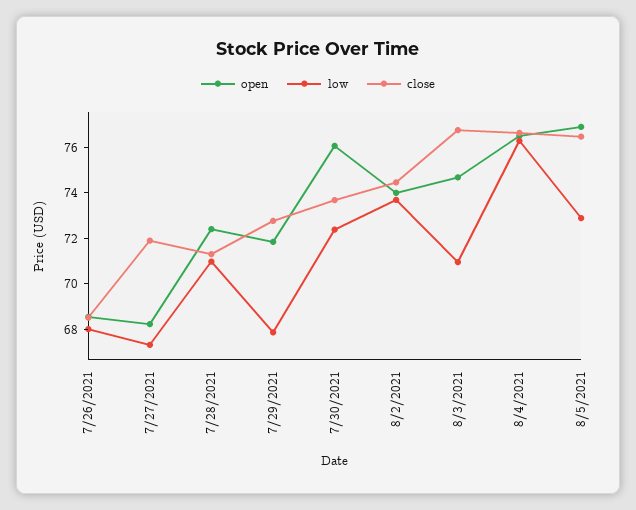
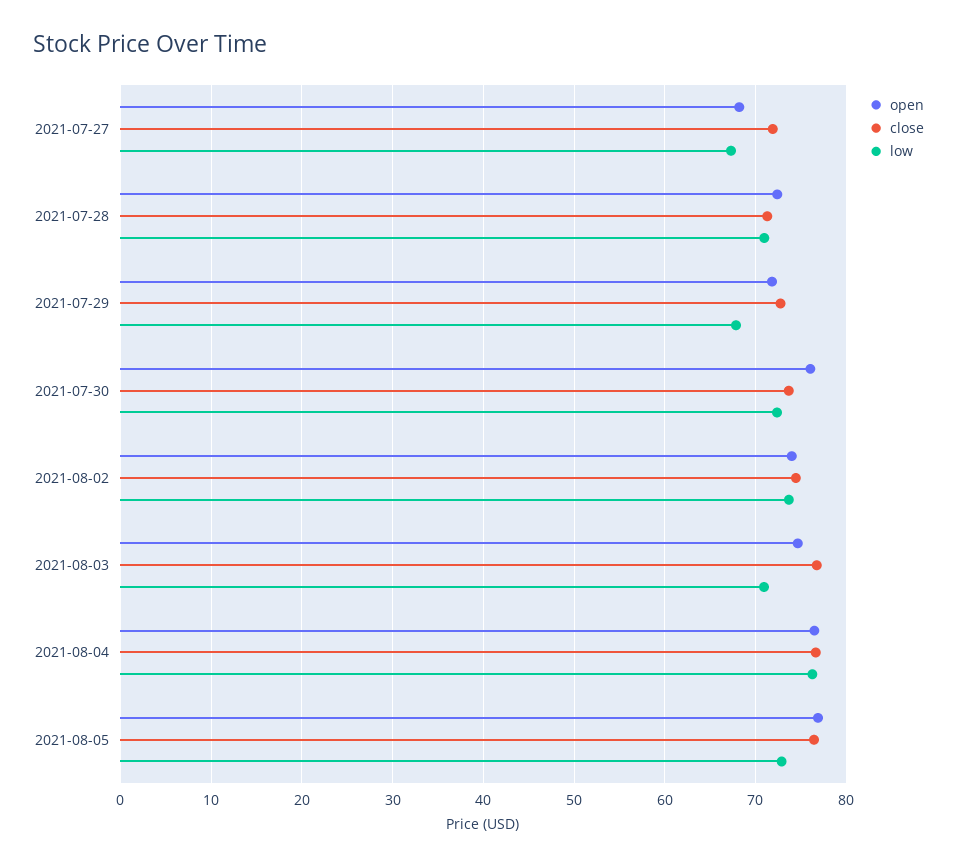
  {
    "open": {
-     "7/26/2021": 68.5,
      "7/27/2021": 68,
      "7/28/2021": 72.5,
      "7/29/2021": 72,
      "7/30/2021": 76,
      "8/2/2021": 74,
      "8/3/2021": 74.5,
      "8/4/2021": 76.5,
      "8/5/2021": 77
    },
    "low": {
-     "7/26/2021": 68,
      "7/27/2021": 67.5,
      "7/28/2021": 71,
      "7/29/2021": 68,
      "7/30/2021": 72.5,
      "8/2/2021": 73.5,
      "8/3/2021": 71,
      "8/4/2021": 76.5,
      "8/5/2021": 73
    },
    "close": {
-     "7/26/2021": 68.5,
      "7/27/2021": 72,
      "7/28/2021": 71.5,
      "7/29/2021": 73,
      "7/30/2021": 73.5,
      "8/2/2021": 74.5,
      "8/3/2021": 77,
      "8/4/2021": 76.5,
      "8/5/2021": 76.5
    }
  }

